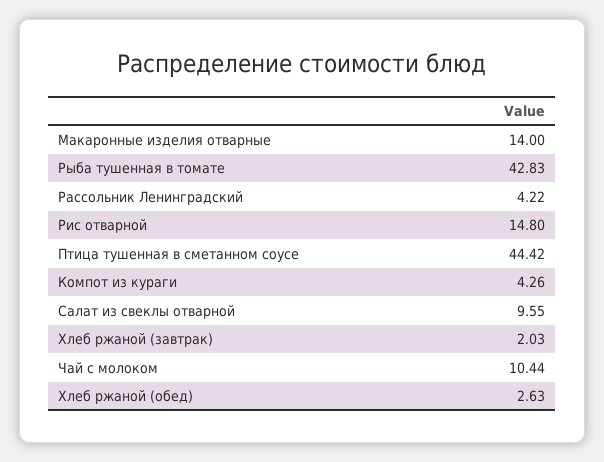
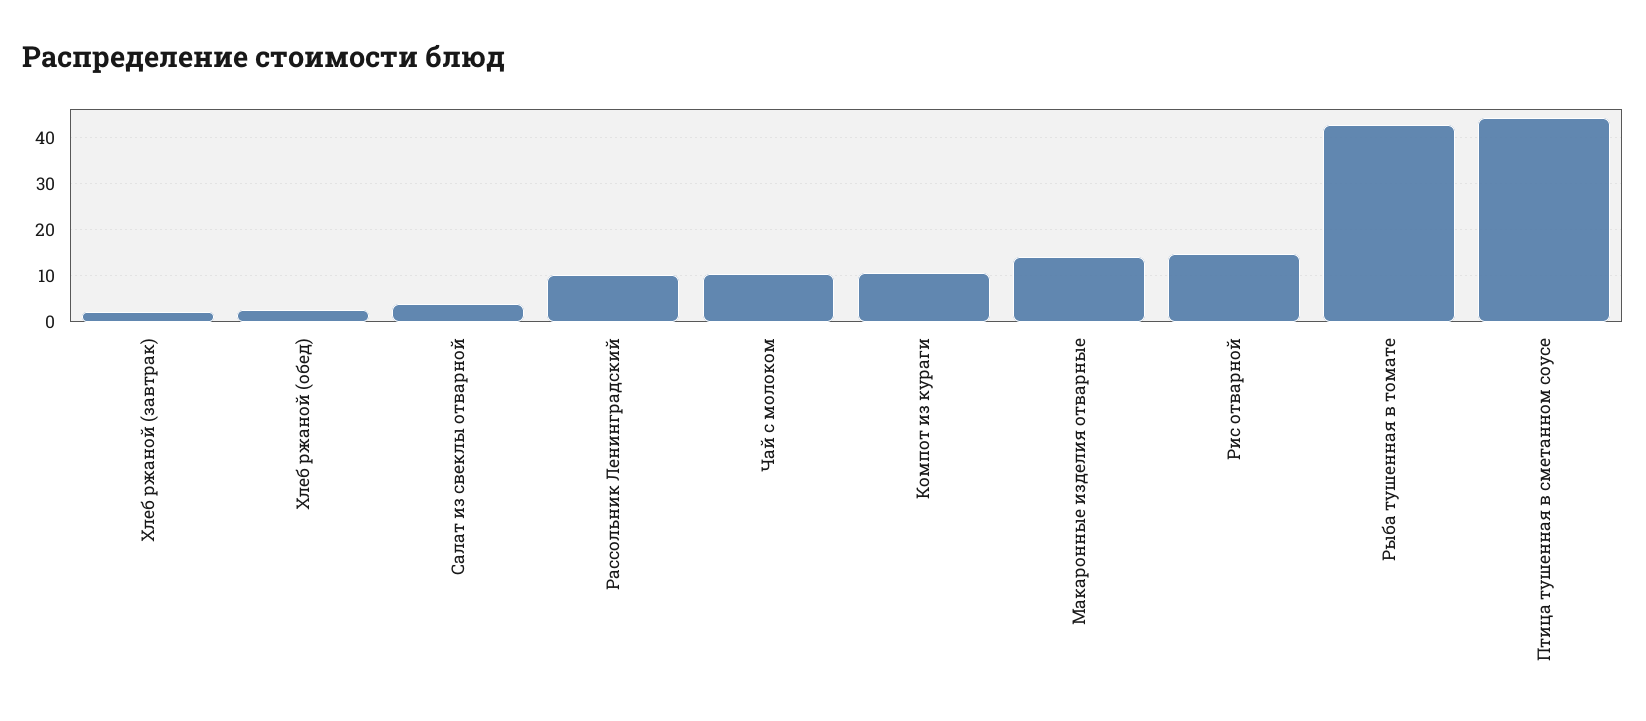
  {
    "Макаронные изделия отварные": 14,
    "Рыба тушенная в томате": 42.83,
-   "Рассольник Ленинградский": 4.22,
+   "Рассольник Ленинградский": 10,
    "Рис отварной": 14.8,
    "Птица тушенная в сметанном соусе": 44.42,
-   "Компот из кураги": 4.26,
+   "Компот из кураги": 10,
-   "Салат из свеклы отварной": 9.55,
+   "Салат из свеклы отварной": 4,
    "Хлеб ржаной (завтрак)": 2.03,
    "Чай с молоком": 10.44,
    "Хлеб ржаной (обед)": 2.63
  }

